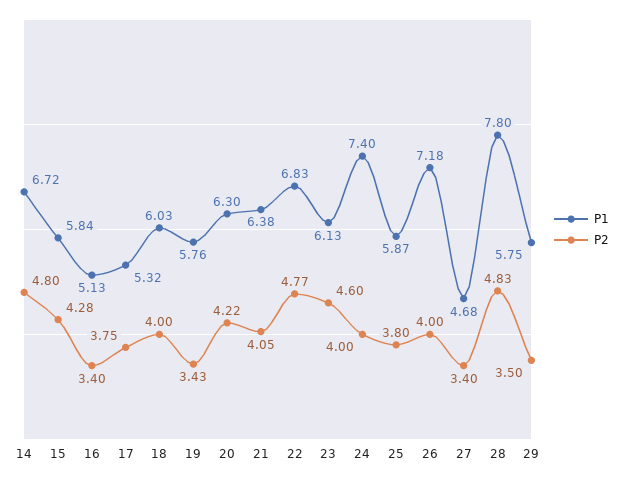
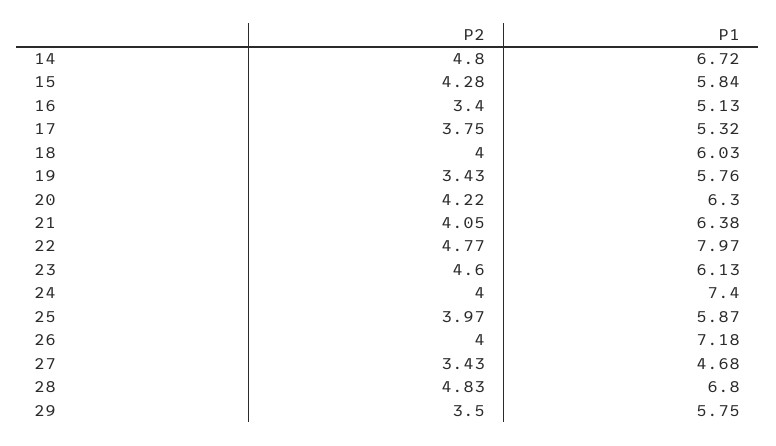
  {
    "P1": {
      "14": 6.72,
      "15": 5.84,
      "16": 5.13,
      "17": 5.32,
      "18": 6.03,
      "19": 5.76,
      "20": 6.3,
      "21": 6.38,
-     "22": 6.83,
+     "22": 7.97,
      "23": 6.13,
      "24": 7.4,
      "25": 5.87,
      "26": 7.18,
      "27": 4.68,
-     "28": 7.8,
+     "28": 6.8,
      "29": 5.75
    },
    "P2": {
      "14": 4.8,
      "15": 4.28,
      "16": 3.4,
      "17": 3.75,
      "18": 4,
      "19": 3.43,
      "20": 4.22,
      "21": 4.05,
      "22": 4.77,
      "23": 4.6,
      "24": 4,
-     "25": 3.8,
+     "25": 3.97,
      "26": 4,
-     "27": 3.4,
+     "27": 3.43,
      "28": 4.83,
      "29": 3.5
    }
  }

